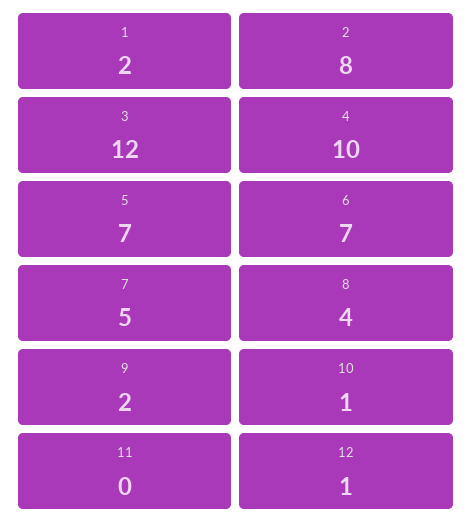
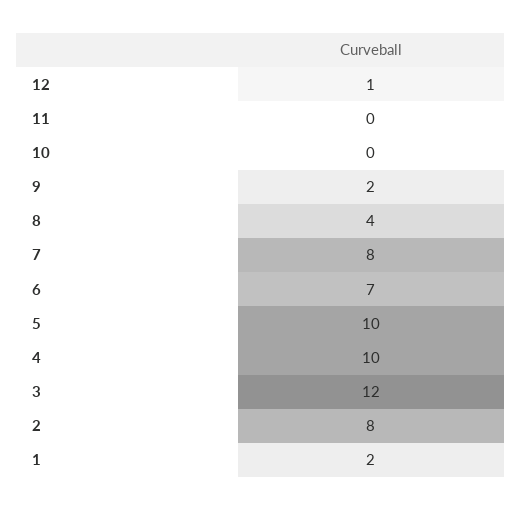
  {
    "1": 2,
    "2": 8,
    "3": 12,
    "4": 10,
-   "5": 7,
+   "5": 10,
    "6": 7,
-   "7": 5,
+   "7": 8,
    "8": 4,
    "9": 2,
-   "10": 1,
+   "10": 0,
    "11": 0,
    "12": 1
  }

